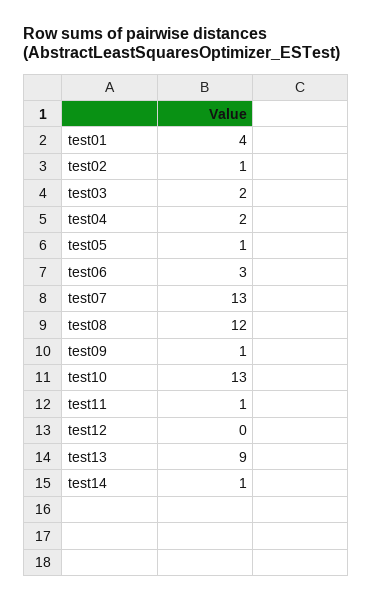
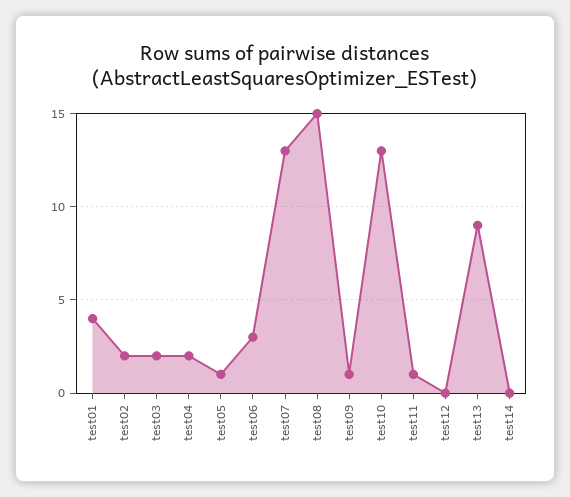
  {
    "test01": 4,
-   "test02": 1,
+   "test02": 2,
    "test03": 2,
    "test04": 2,
    "test05": 1,
    "test06": 3,
    "test07": 13,
-   "test08": 12,
+   "test08": 15,
    "test09": 1,
    "test10": 13,
    "test11": 1,
    "test12": 0,
    "test13": 9,
-   "test14": 1
+   "test14": 0
  }

